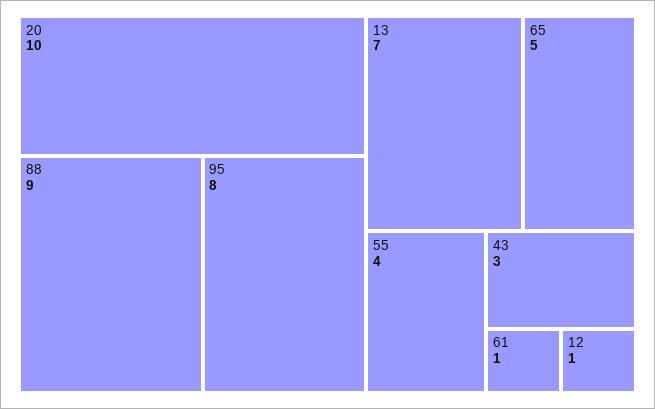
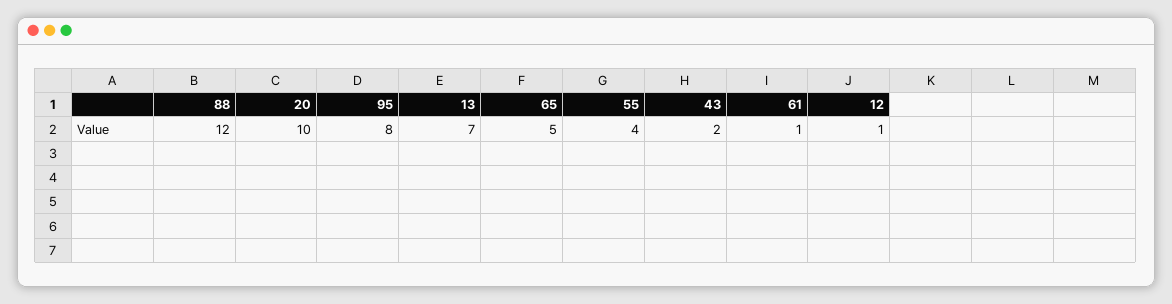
  {
    "20": 10,
-   "88": 9,
+   "88": 12,
    "95": 8,
    "13": 7,
    "65": 5,
    "55": 4,
-   "43": 3,
+   "43": 2,
    "61": 1,
    "12": 1
  }

